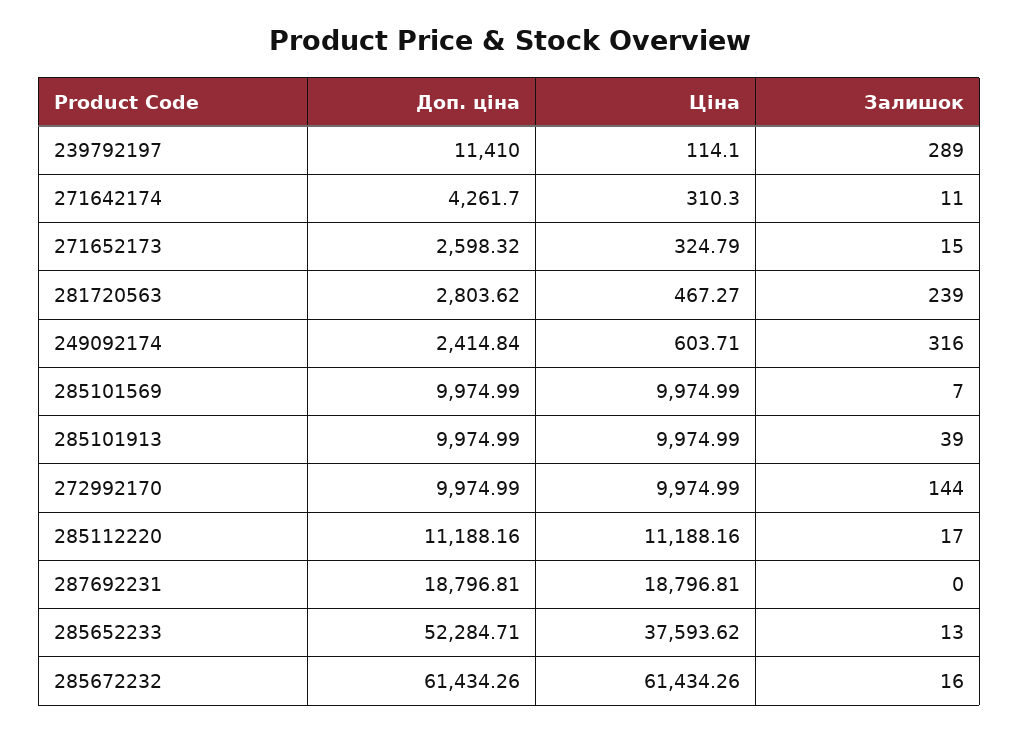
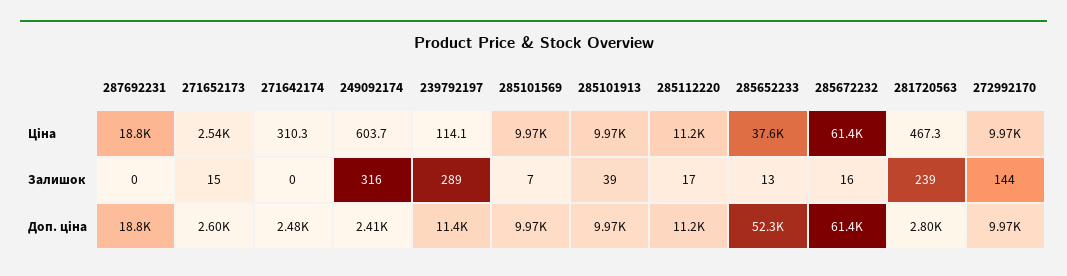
  {
    "Доп. ціна": {
      "239792197": 11410,
-     "271642174": 4261.7,
+     "271642174": 2480,
      "271652173": 2598.32,
      "281720563": 2803.62,
      "249092174": 2414.84,
      "285101569": 9974.99,
      "285101913": 9974.99,
      "272992170": 9974.99,
      "285112220": 11188.16,
      "287692231": 18796.81,
      "285652233": 52284.71,
      "285672232": 61434.26
    },
    "Ціна": {
      "239792197": 114.1,
      "271642174": 310.3,
-     "271652173": 324.79,
+     "271652173": 2540,
      "281720563": 467.27,
      "249092174": 603.71,
      "285101569": 9974.99,
      "285101913": 9974.99,
      "272992170": 9974.99,
      "285112220": 11188.16,
      "287692231": 18796.81,
      "285652233": 37593.62,
      "285672232": 61434.26
    },
    "Залишок": {
      "239792197": 289,
-     "271642174": 11,
+     "271642174": 0,
      "271652173": 15,
      "281720563": 239,
      "249092174": 316,
      "285101569": 7,
      "285101913": 39,
      "272992170": 144,
      "285112220": 17,
      "287692231": 0,
      "285652233": 13,
      "285672232": 16
    }
  }

